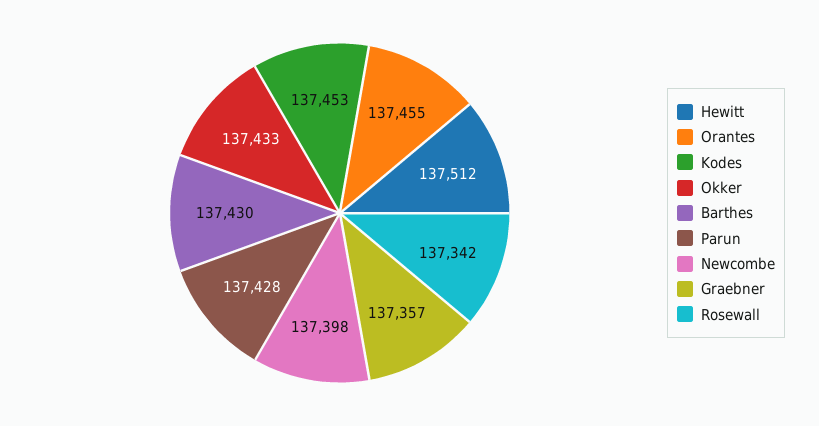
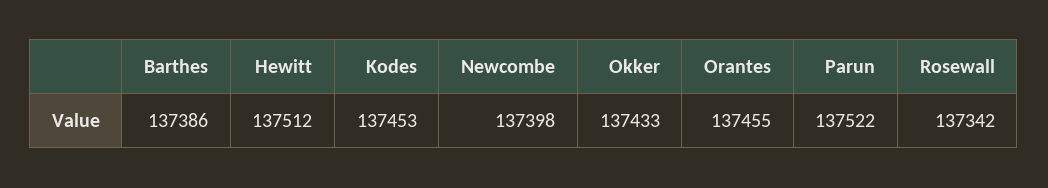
  {
    "Hewitt": 137512,
    "Orantes": 137455,
    "Kodes": 137453,
    "Okker": 137433,
-   "Barthes": 137430,
+   "Barthes": 137386,
-   "Parun": 137428,
+   "Parun": 137522,
    "Newcombe": 137398,
-   "Graebner": 137357,
    "Rosewall": 137342
  }

